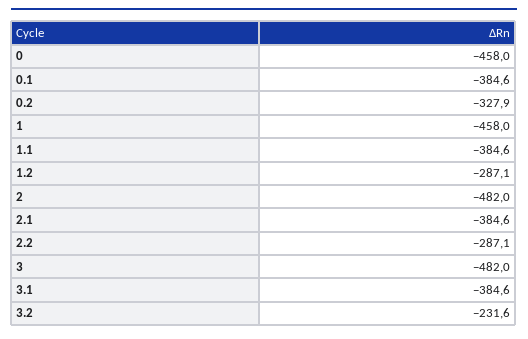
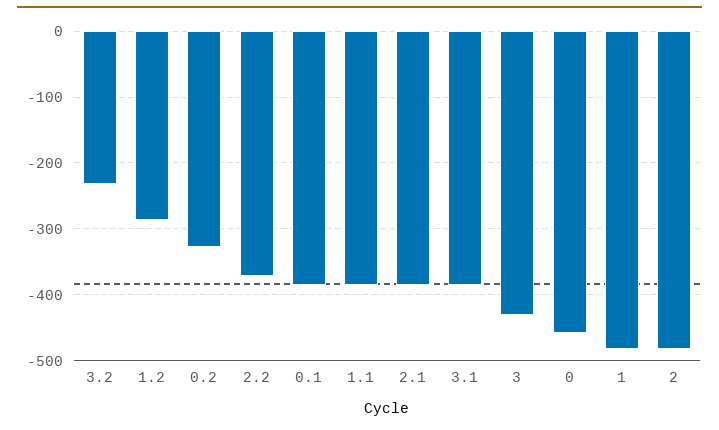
  {
    "0": -458,
    "0.1": -384.6,
    "0.2": -327.9,
-   "1": -458,
+   "1": -480,
    "1.1": -384.6,
    "1.2": -287.1,
    "2": -482,
    "2.1": -384.6,
-   "2.2": -287.1,
+   "2.2": -370,
-   "3": -482,
+   "3": -430,
    "3.1": -384.6,
    "3.2": -231.6
  }

